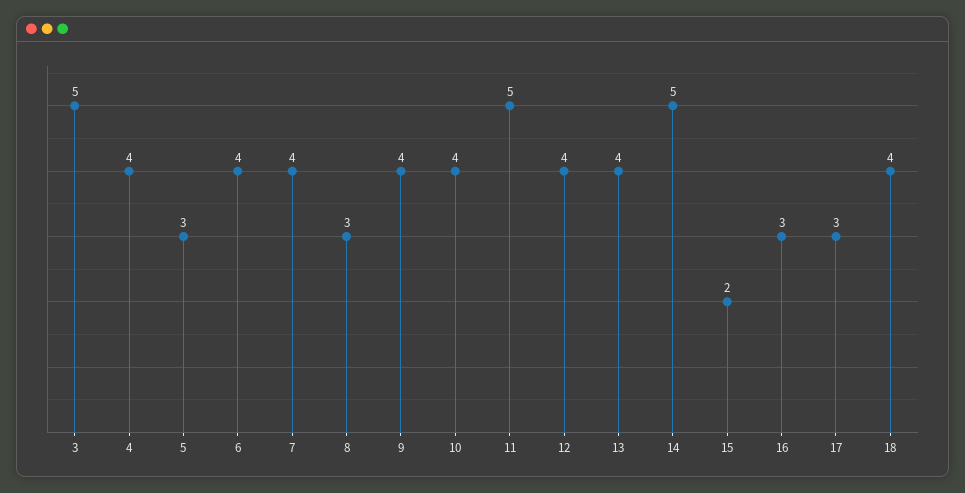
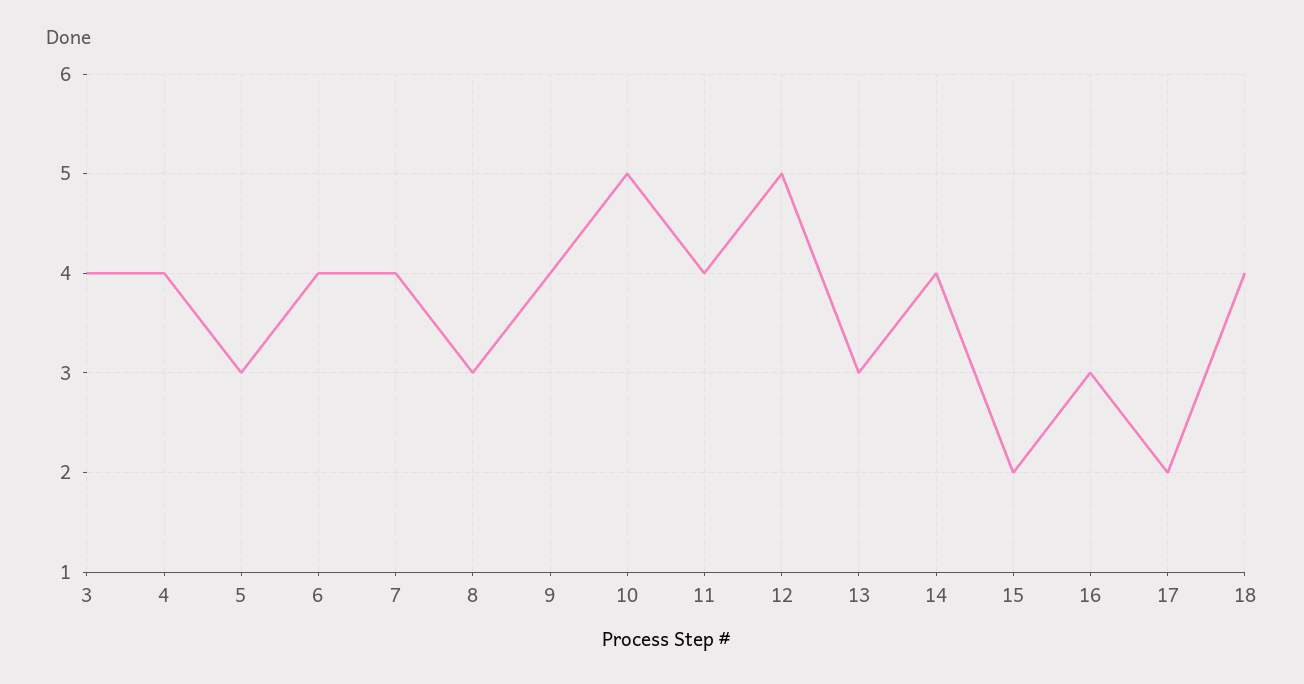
  {
-   "3": 5,
+   "3": 4,
    "4": 4,
    "5": 3,
    "6": 4,
    "7": 4,
    "8": 3,
    "9": 4,
-   "10": 4,
+   "10": 5,
-   "11": 5,
+   "11": 4,
-   "12": 4,
+   "12": 5,
-   "13": 4,
+   "13": 3,
-   "14": 5,
+   "14": 4,
    "15": 2,
    "16": 3,
-   "17": 3,
+   "17": 2,
    "18": 4
  }

